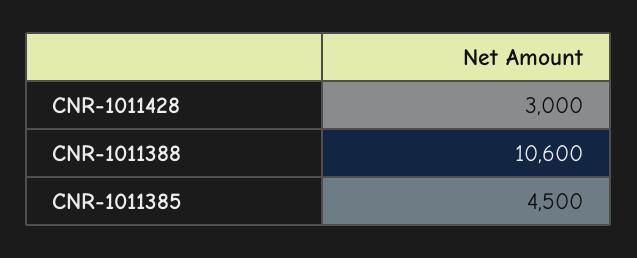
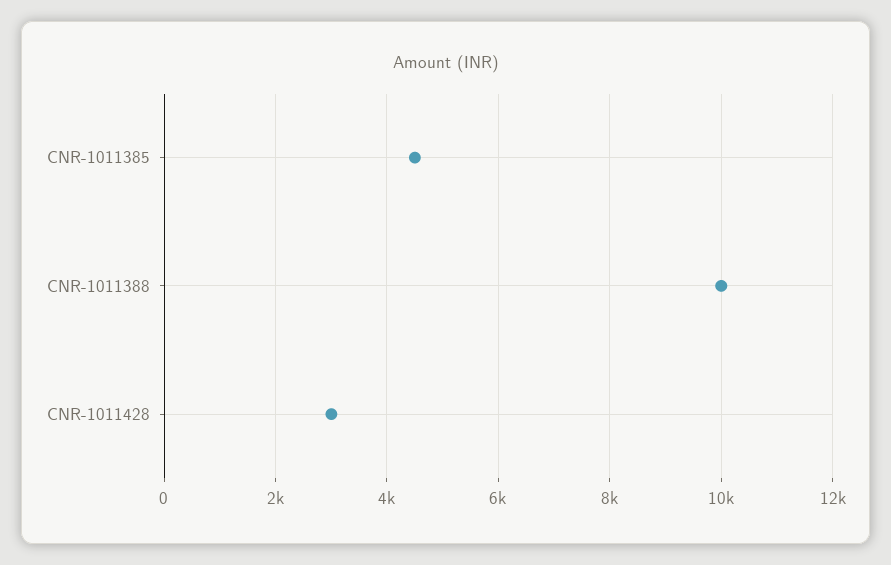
  {
    "CNR-1011428": 3000,
-   "CNR-1011388": 10600,
+   "CNR-1011388": 10000,
    "CNR-1011385": 4500
  }

